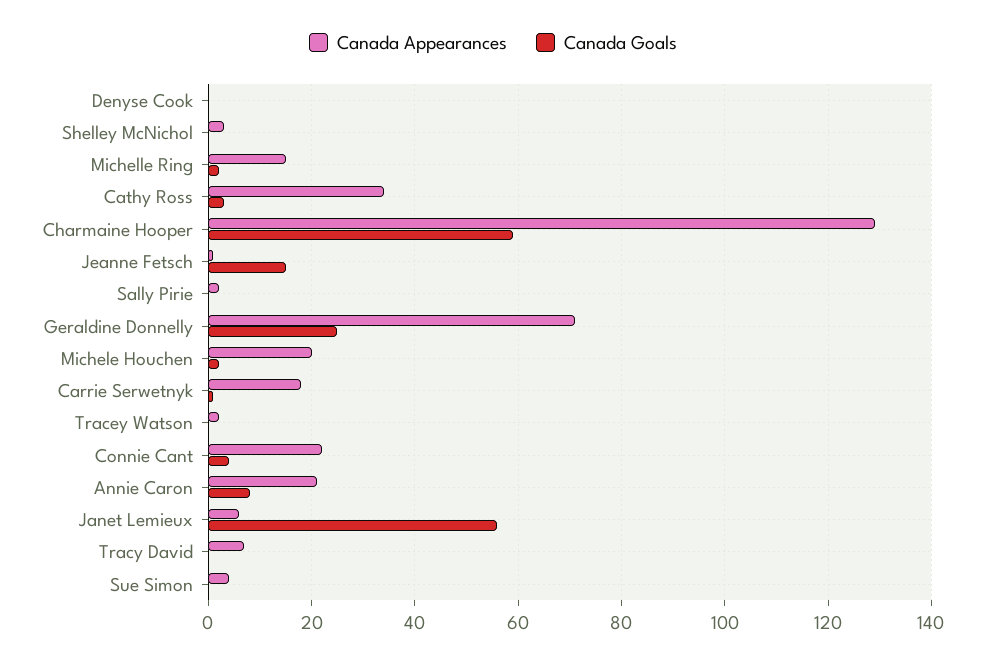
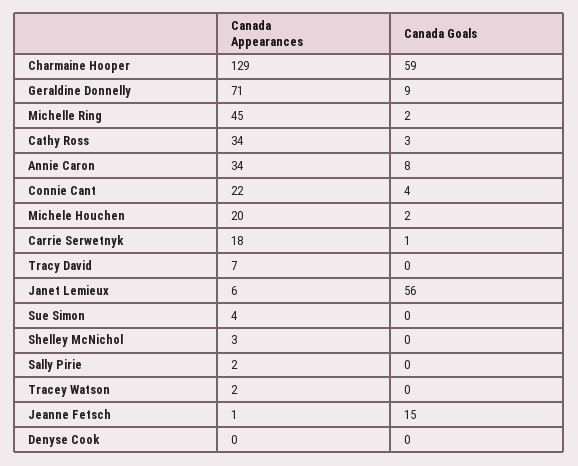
  {
    "Canada Appearances": {
      "Denyse Cook": 0,
      "Shelley McNichol": 3,
-     "Michelle Ring": 15,
+     "Michelle Ring": 45,
      "Cathy Ross": 34,
      "Charmaine Hooper": 129,
      "Jeanne Fetsch": 1,
      "Sally Pirie": 2,
      "Geraldine Donnelly": 71,
      "Michele Houchen": 20,
      "Carrie Serwetnyk": 18,
      "Tracey Watson": 2,
      "Connie Cant": 22,
-     "Annie Caron": 20,
+     "Annie Caron": 34,
      "Janet Lemieux": 6,
      "Tracy David": 7,
      "Sue Simon": 4
    },
    "Canada Goals": {
      "Denyse Cook": 0,
      "Shelley McNichol": 0,
      "Michelle Ring": 2,
      "Cathy Ross": 3,
      "Charmaine Hooper": 59,
      "Jeanne Fetsch": 15,
      "Sally Pirie": 0,
-     "Geraldine Donnelly": 25,
+     "Geraldine Donnelly": 9,
      "Michele Houchen": 2,
      "Carrie Serwetnyk": 1,
      "Tracey Watson": 0,
      "Connie Cant": 4,
      "Annie Caron": 8,
      "Janet Lemieux": 56,
      "Tracy David": 0,
      "Sue Simon": 0
    }
  }

